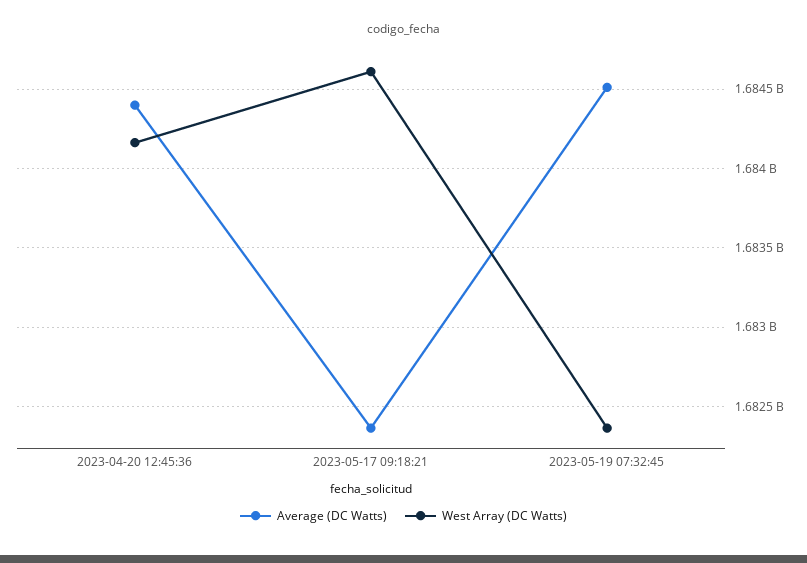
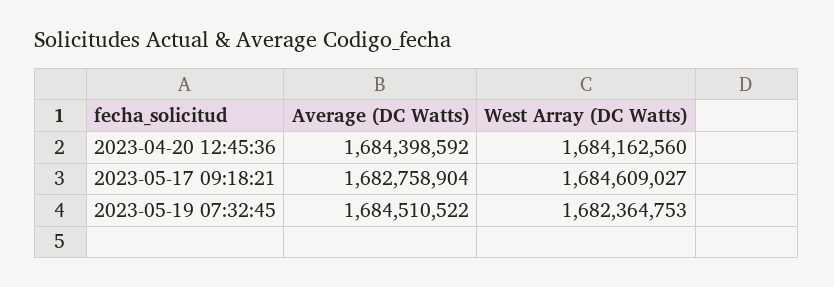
  {
    "Average (DC Watts)": {
      "2023-04-20 12:45:36": 1684398592,
-     "2023-05-17 09:18:21": 1682350000,
+     "2023-05-17 09:18:21": 1682758904,
      "2023-05-19 07:32:45": 1684510522
    },
    "West Array (DC Watts)": {
      "2023-04-20 12:45:36": 1684162560,
      "2023-05-17 09:18:21": 1684609027,
      "2023-05-19 07:32:45": 1682364753
    }
  }

